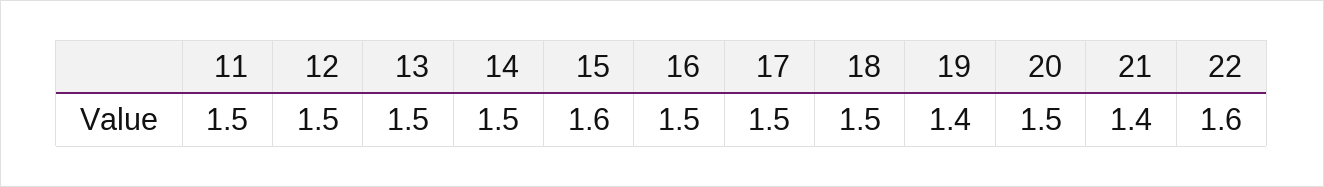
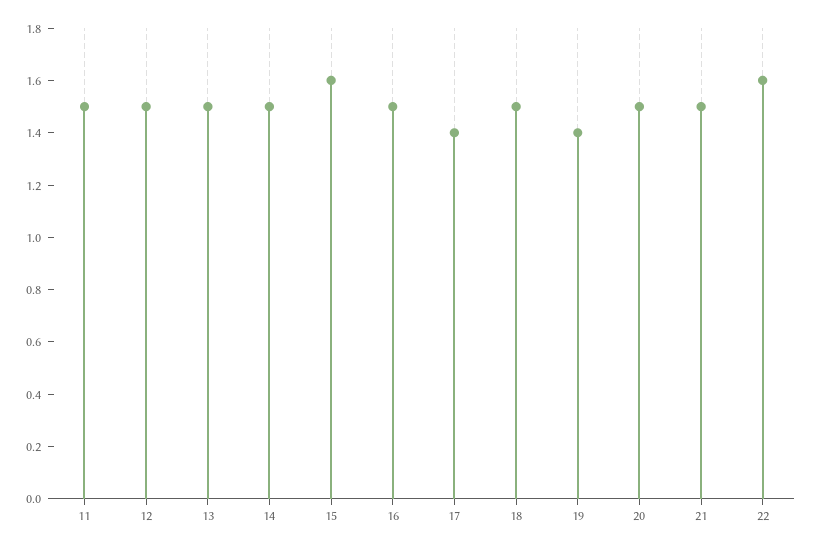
  {
    "11": 1.5,
    "12": 1.5,
    "13": 1.5,
    "14": 1.5,
    "15": 1.6,
    "16": 1.5,
-   "17": 1.5,
+   "17": 1.4,
    "18": 1.5,
    "19": 1.4,
    "20": 1.5,
-   "21": 1.4,
+   "21": 1.5,
    "22": 1.6
  }

